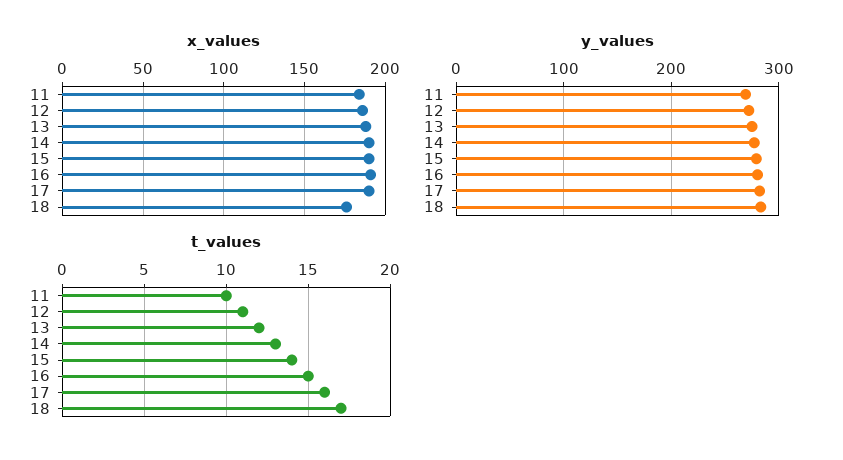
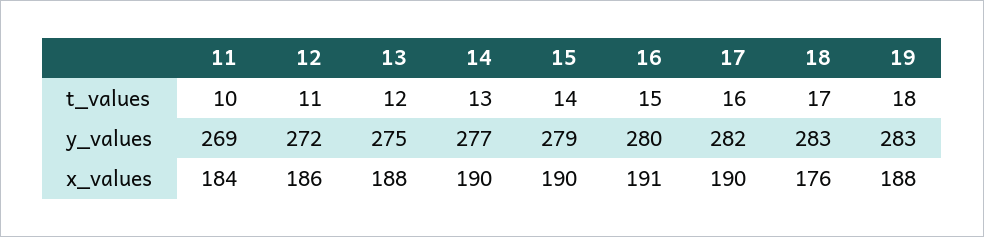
  {
    "x_values": {
      "11": 184,
      "12": 186,
      "13": 188,
      "14": 190,
      "15": 190,
      "16": 191,
      "17": 190,
-     "18": 176
+     "18": 176,
+     "19": 188
    },
    "y_values": {
      "11": 269,
      "12": 272,
      "13": 275,
      "14": 277,
      "15": 279,
      "16": 280,
      "17": 282,
-     "18": 283
+     "18": 283,
+     "19": 283
    },
    "t_values": {
      "11": 10,
      "12": 11,
      "13": 12,
      "14": 13,
      "15": 14,
      "16": 15,
      "17": 16,
-     "18": 17
+     "18": 17,
+     "19": 18
    }
  }

